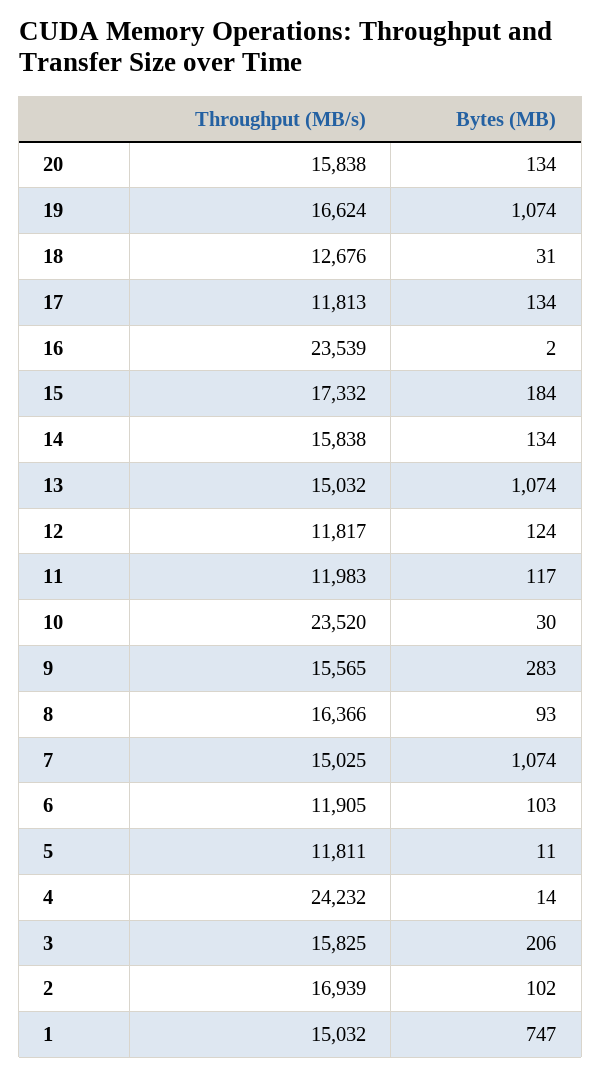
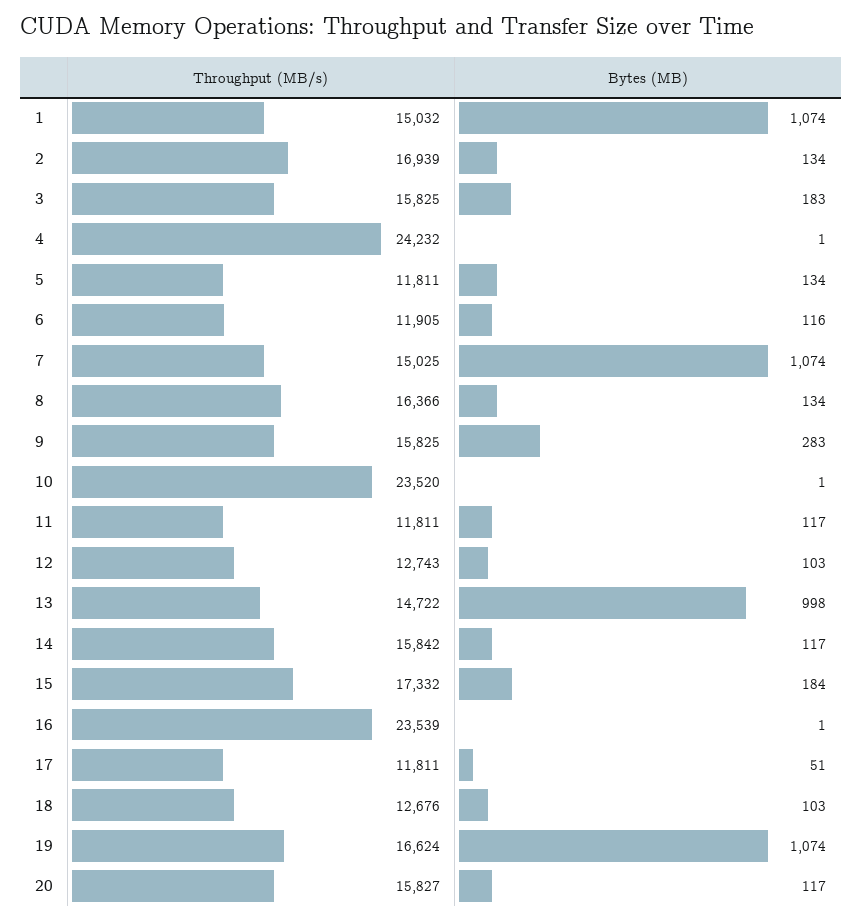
  {
    "Throughput (MB/s)": {
-     "20": 15838,
+     "20": 15827,
      "19": 16624,
      "18": 12676,
-     "17": 11813,
+     "17": 11811,
      "16": 23539,
      "15": 17332,
-     "14": 15838,
+     "14": 15842,
-     "13": 15032,
+     "13": 14722,
-     "12": 11817,
+     "12": 12743,
-     "11": 11983,
+     "11": 11811,
      "10": 23520,
-     "9": 15565,
+     "9": 15825,
      "8": 16366,
      "7": 15025,
      "6": 11905,
      "5": 11811,
      "4": 24232,
      "3": 15825,
      "2": 16939,
      "1": 15032
    },
    "Bytes (MB)": {
-     "20": 134,
+     "20": 117,
      "19": 1074,
-     "18": 31,
+     "18": 103,
-     "17": 134,
+     "17": 51,
-     "16": 2,
+     "16": 1,
      "15": 184,
-     "14": 134,
+     "14": 117,
-     "13": 1074,
+     "13": 998,
-     "12": 124,
+     "12": 103,
      "11": 117,
-     "10": 30,
+     "10": 1,
      "9": 283,
-     "8": 93,
+     "8": 134,
      "7": 1074,
-     "6": 103,
+     "6": 116,
-     "5": 11,
+     "5": 134,
-     "4": 14,
+     "4": 1,
-     "3": 206,
+     "3": 183,
-     "2": 102,
+     "2": 134,
-     "1": 747
+     "1": 1074
    }
  }

